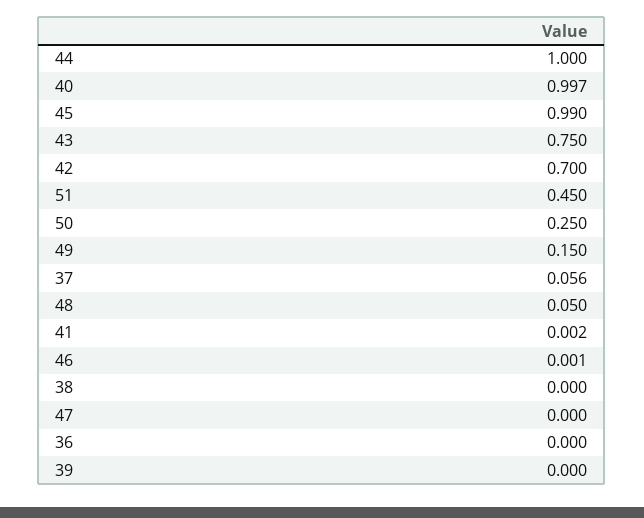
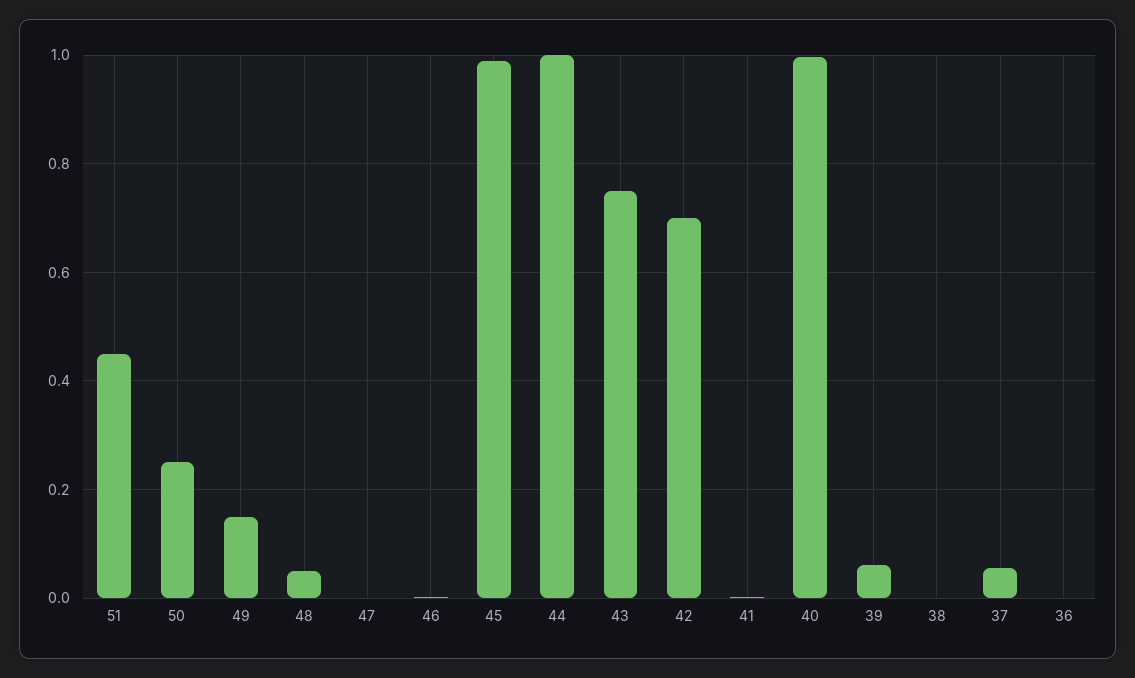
  {
    "44": 1,
    "40": 0.997,
    "45": 0.99,
    "43": 0.75,
    "42": 0.7,
    "51": 0.45,
    "50": 0.25,
    "49": 0.15,
    "37": 0.056,
    "48": 0.05,
    "41": 0.002,
    "46": 0.001,
    "38": 0,
    "47": 0,
    "36": 0,
-   "39": 0
+   "39": 0.06
  }

